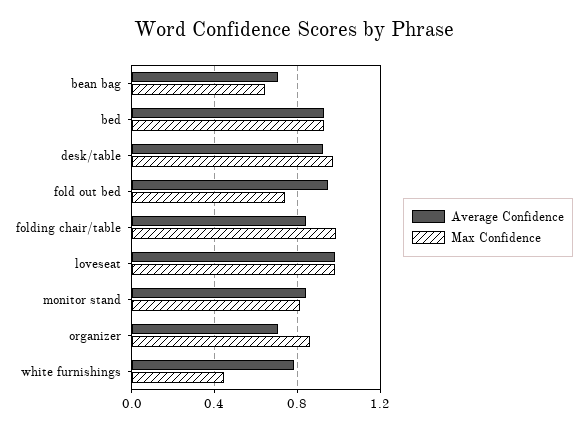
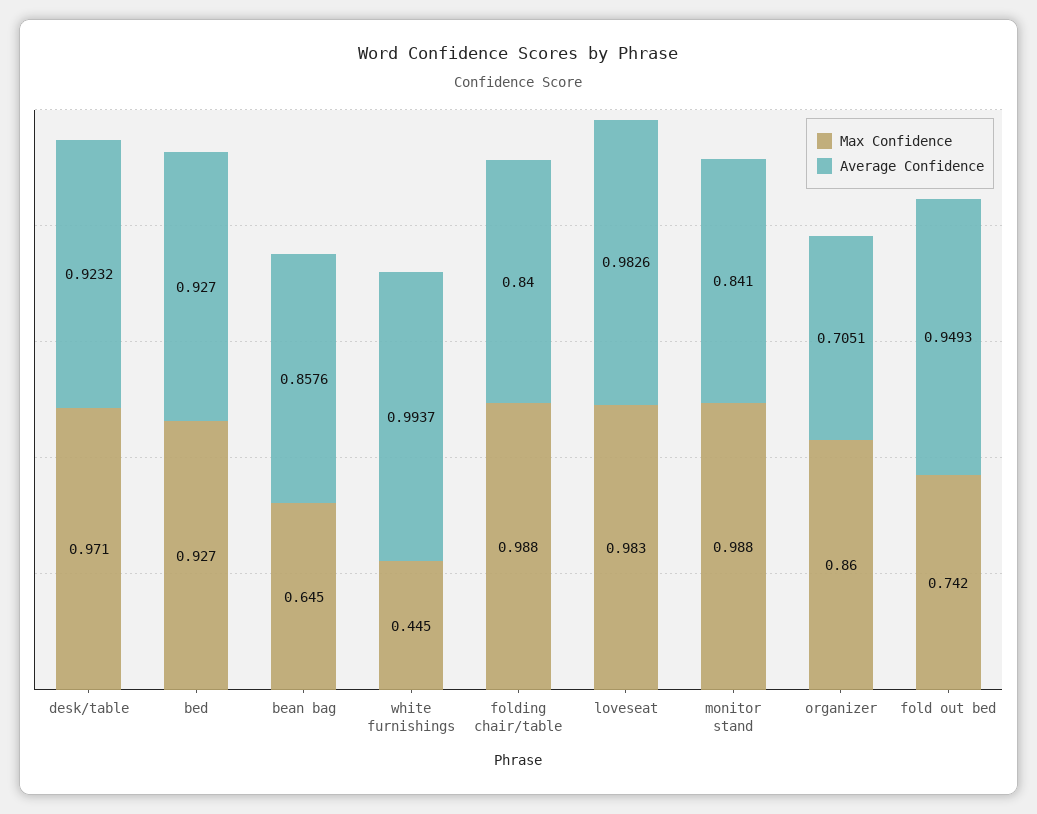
  {
    "Average Confidence": {
-     "bean bag": 0.7,
+     "bean bag": 0.8576,
      "bed": 0.927,
      "desk/table": 0.9232,
      "fold out bed": 0.9493,
      "folding chair/table": 0.84,
      "loveseat": 0.9826,
      "monitor stand": 0.841,
      "organizer": 0.7051,
-     "white furnishings": 0.8
+     "white furnishings": 0.9937
    },
    "Max Confidence": {
      "bean bag": 0.645,
      "bed": 0.927,
      "desk/table": 0.971,
      "fold out bed": 0.742,
      "folding chair/table": 0.988,
      "loveseat": 0.983,
-     "monitor stand": 0.8,
+     "monitor stand": 0.988,
      "organizer": 0.86,
      "white furnishings": 0.445
    }
  }

